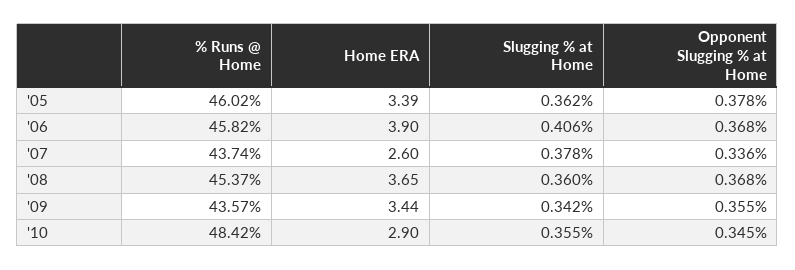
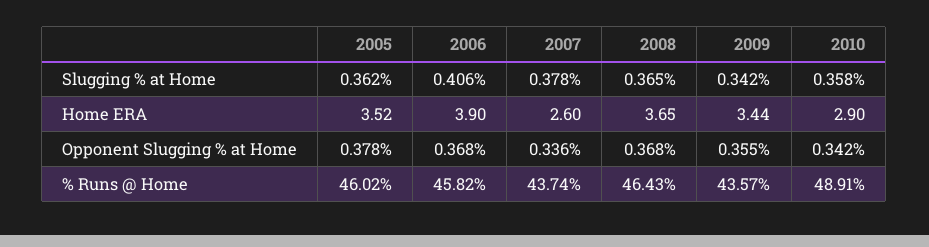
  {
    "% Runs @ Home": {
      "'05": 46.02,
      "'06": 45.82,
      "'07": 43.74,
-     "'08": 45.37,
+     "'08": 46.43,
      "'09": 43.57,
-     "'10": 48.42
+     "'10": 48.91
    },
    "Home ERA": {
-     "'05": 3.39,
+     "'05": 3.52,
      "'06": 3.9,
      "'07": 2.6,
      "'08": 3.65,
      "'09": 3.44,
      "'10": 2.9
    },
    "Slugging % at Home": {
      "'05": 0.362,
      "'06": 0.406,
      "'07": 0.378,
-     "'08": 0.36,
+     "'08": 0.365,
      "'09": 0.342,
-     "'10": 0.355
+     "'10": 0.358
    },
    "Opponent Slugging % at Home": {
      "'05": 0.378,
      "'06": 0.368,
      "'07": 0.336,
      "'08": 0.368,
      "'09": 0.355,
-     "'10": 0.345
+     "'10": 0.342
    }
  }

